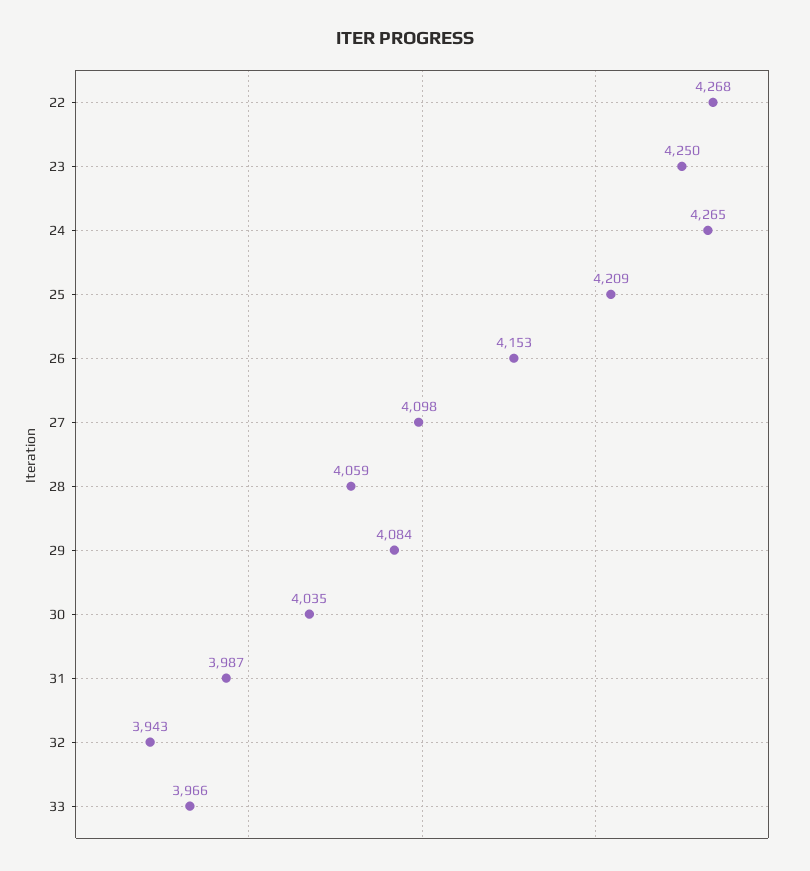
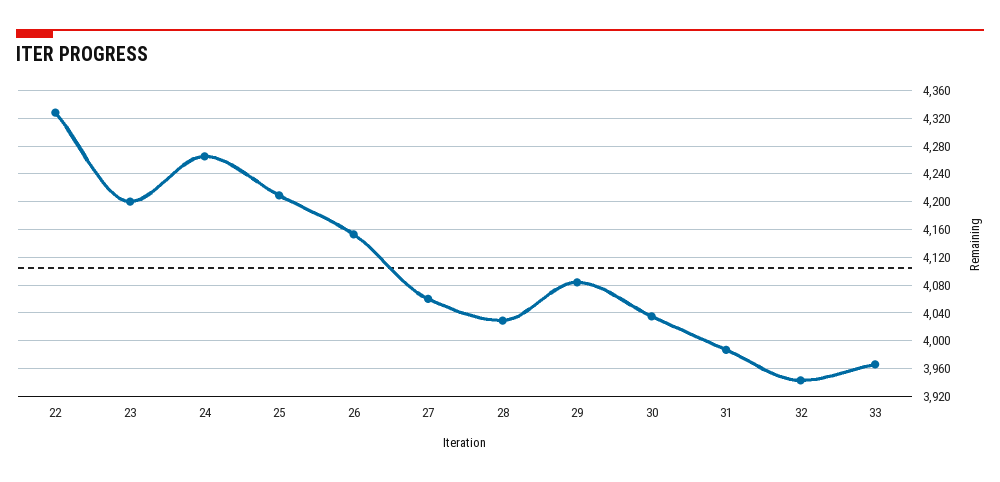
  {
-   "22": 4268,
+   "22": 4330,
-   "23": 4250,
+   "23": 4200,
    "24": 4265,
    "25": 4209,
    "26": 4153,
-   "27": 4098,
+   "27": 4060,
-   "28": 4059,
+   "28": 4030,
    "29": 4084,
    "30": 4035,
    "31": 3987,
    "32": 3943,
    "33": 3966
  }

